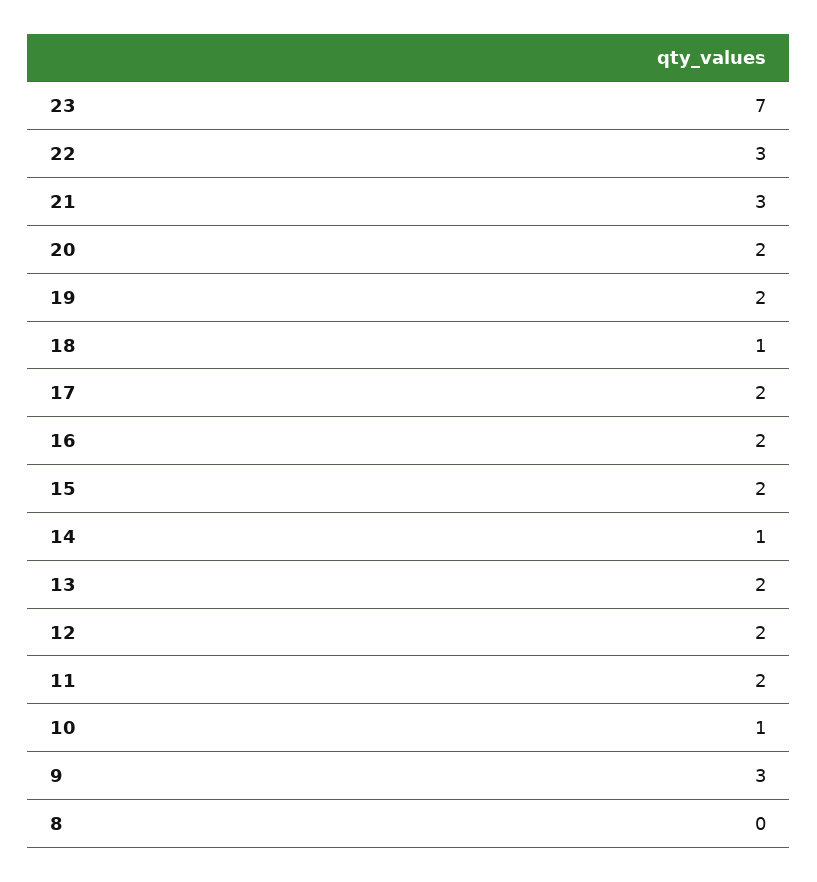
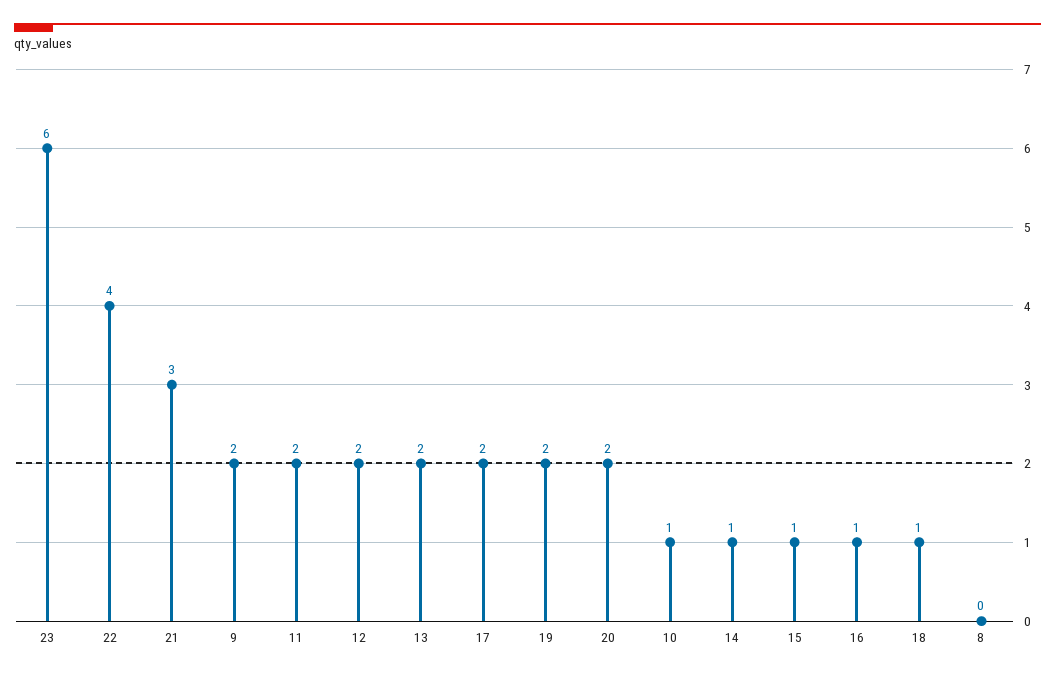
  {
-   "23": 7,
+   "23": 6,
-   "22": 3,
+   "22": 4,
    "21": 3,
    "20": 2,
    "19": 2,
    "18": 1,
    "17": 2,
-   "16": 2,
+   "16": 1,
-   "15": 2,
+   "15": 1,
    "14": 1,
    "13": 2,
    "12": 2,
    "11": 2,
    "10": 1,
-   "9": 3,
+   "9": 2,
    "8": 0
  }

